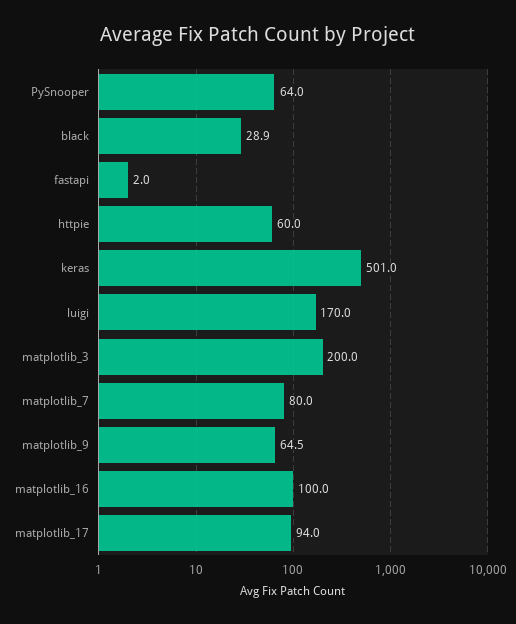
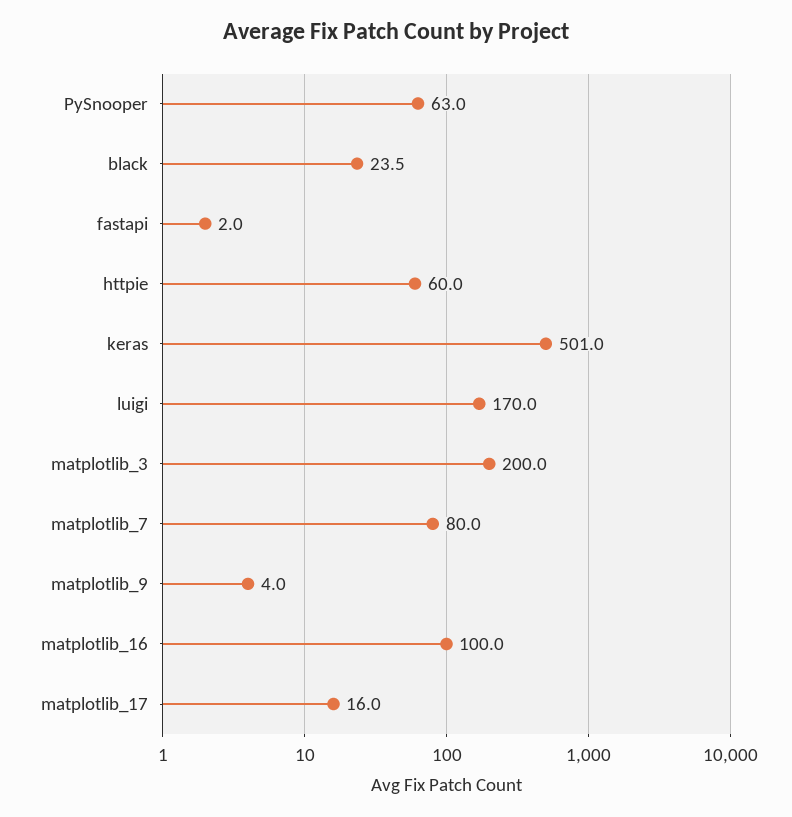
  {
-   "PySnooper": 64,
+   "PySnooper": 63,
-   "black": 28.9,
+   "black": 23.5,
    "fastapi": 2,
    "httpie": 60,
    "keras": 501,
    "luigi": 170,
    "matplotlib_3": 200,
    "matplotlib_7": 80,
-   "matplotlib_9": 64.5,
+   "matplotlib_9": 4,
    "matplotlib_16": 100,
-   "matplotlib_17": 94
+   "matplotlib_17": 16
  }

